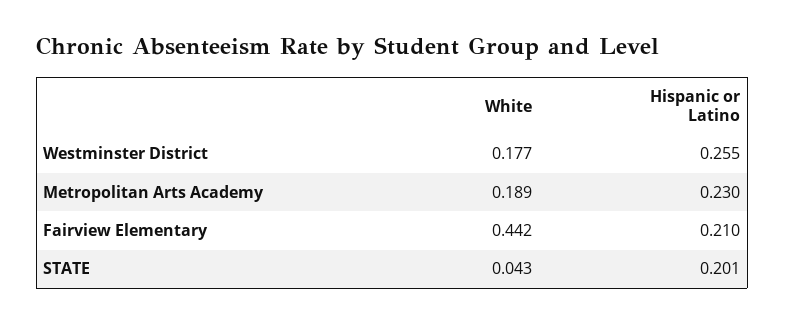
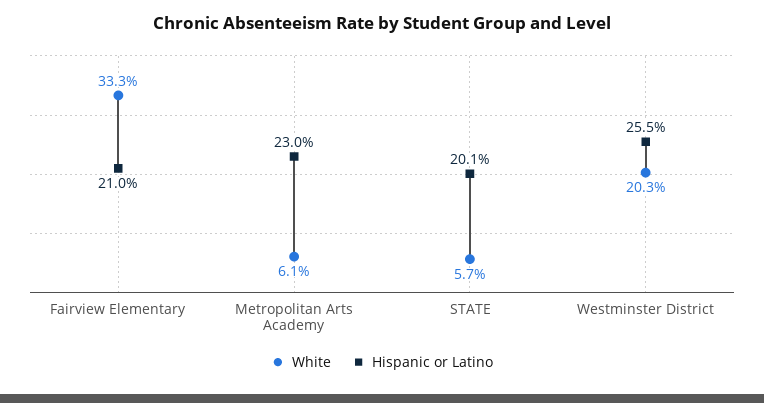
  {
    "White": {
-     "Westminster District": 0.177,
+     "Westminster District": 0.203,
-     "Metropolitan Arts Academy": 0.189,
+     "Metropolitan Arts Academy": 0.061,
-     "Fairview Elementary": 0.442,
+     "Fairview Elementary": 0.333,
-     "STATE": 0.043
+     "STATE": 0.057
    },
    "Hispanic or Latino": {
      "Westminster District": 0.255,
      "Metropolitan Arts Academy": 0.23,
      "Fairview Elementary": 0.21,
      "STATE": 0.201
    }
  }

